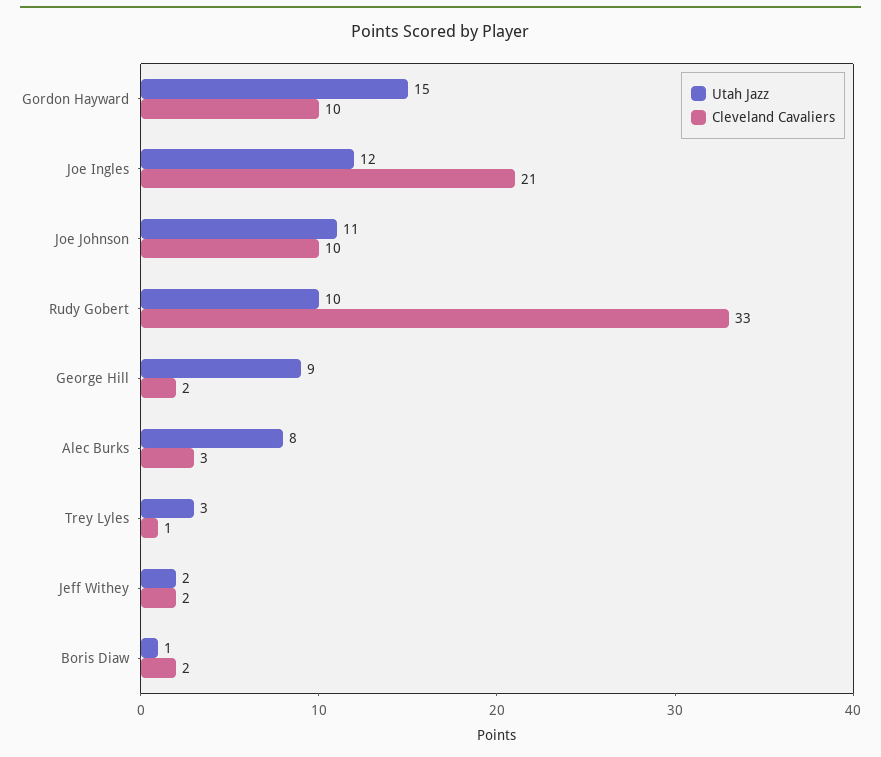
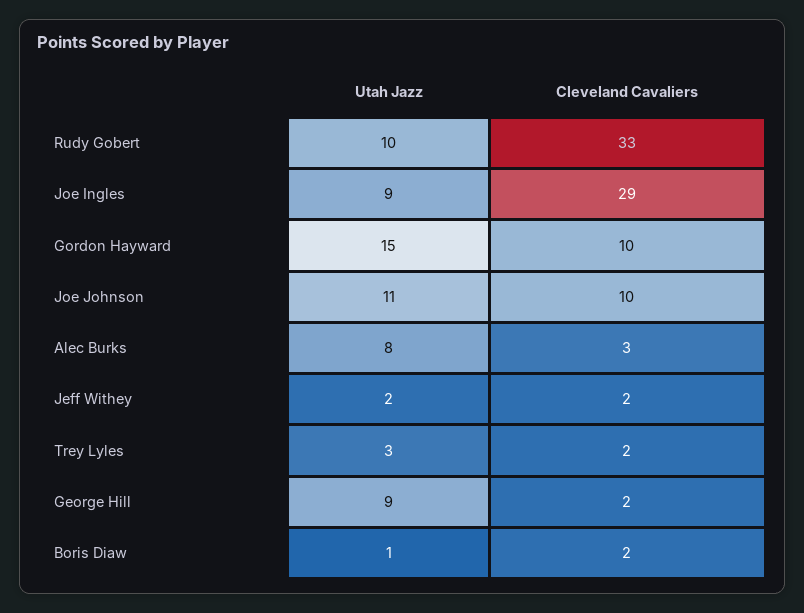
  {
    "Utah Jazz": {
      "Gordon Hayward": 15,
-     "Joe Ingles": 12,
+     "Joe Ingles": 9,
      "Joe Johnson": 11,
      "Rudy Gobert": 10,
      "George Hill": 9,
      "Alec Burks": 8,
      "Trey Lyles": 3,
      "Jeff Withey": 2,
      "Boris Diaw": 1
    },
    "Cleveland Cavaliers": {
      "Gordon Hayward": 10,
-     "Joe Ingles": 21,
+     "Joe Ingles": 29,
      "Joe Johnson": 10,
      "Rudy Gobert": 33,
      "George Hill": 2,
      "Alec Burks": 3,
-     "Trey Lyles": 1,
+     "Trey Lyles": 2,
      "Jeff Withey": 2,
      "Boris Diaw": 2
    }
  }

